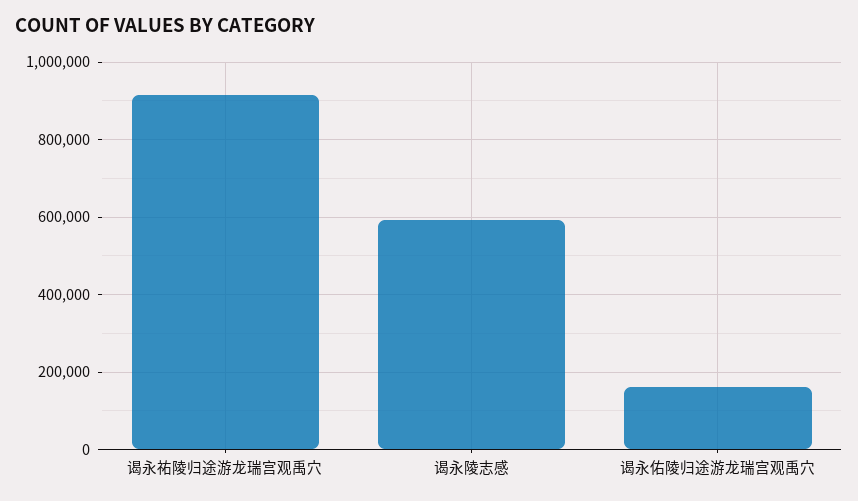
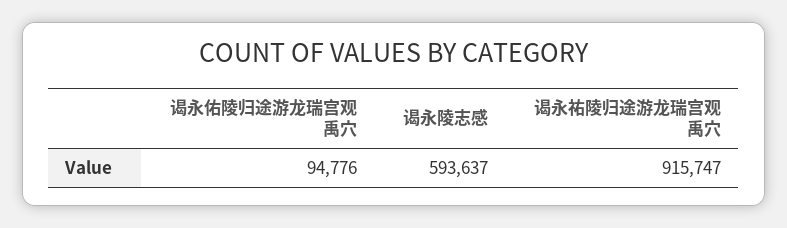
  {
    "谒永祐陵归途游龙瑞宫观禹穴": 915747,
    "谒永陵志感": 593637,
-   "谒永佑陵归途游龙瑞宫观禹穴": 160000
+   "谒永佑陵归途游龙瑞宫观禹穴": 94776
  }

